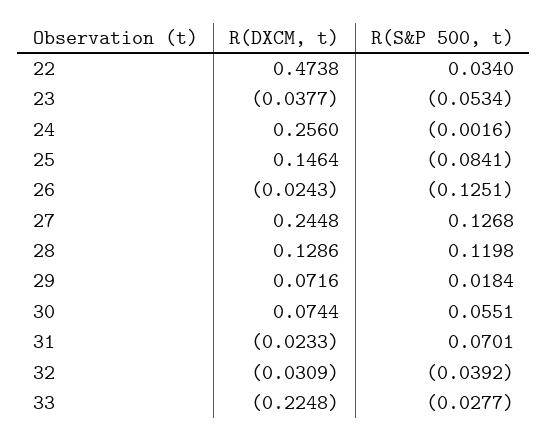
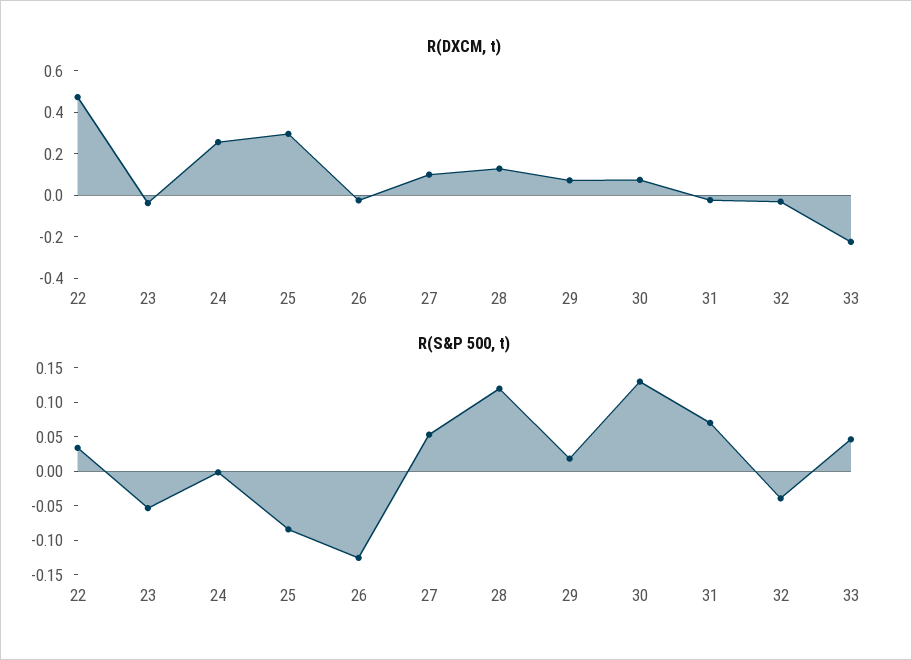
  {
    "R(DXCM, t)": {
      "22": 0.4738,
      "23": -0.0377,
      "24": 0.256,
-     "25": 0.1464,
+     "25": 0.3,
      "26": -0.0243,
-     "27": 0.2448,
+     "27": 0.1,
      "28": 0.1286,
      "29": 0.0716,
      "30": 0.0744,
      "31": -0.0233,
      "32": -0.0309,
      "33": -0.2248
    },
    "R(S&P 500, t)": {
      "22": 0.034,
      "23": -0.0534,
      "24": -0.0016,
      "25": -0.0841,
      "26": -0.1251,
-     "27": 0.1268,
+     "27": 0.05,
      "28": 0.1198,
      "29": 0.0184,
-     "30": 0.0551,
+     "30": 0.125,
      "31": 0.0701,
      "32": -0.0392,
-     "33": -0.0277
+     "33": 0.05
    }
  }

